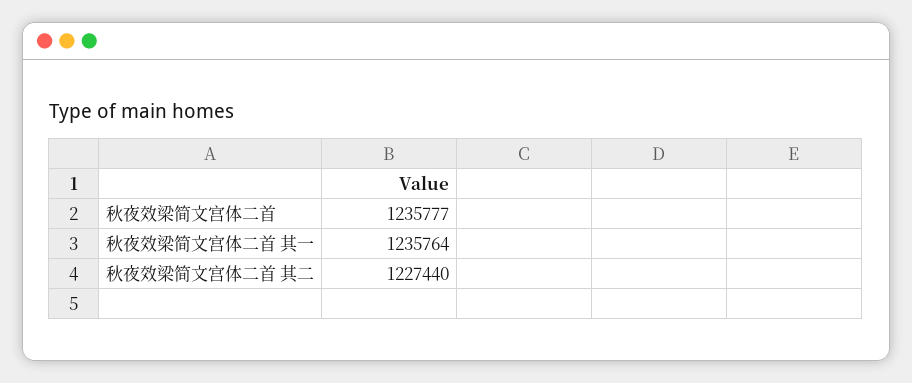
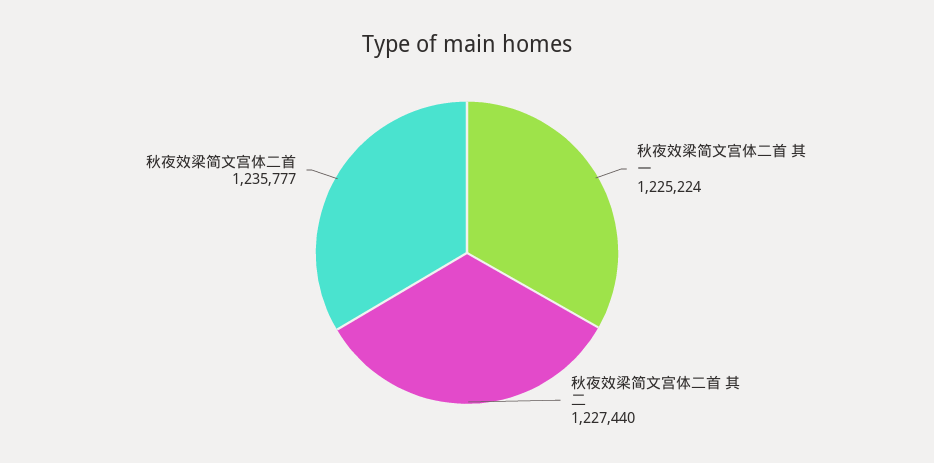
  {
    "秋夜效梁简文宫体二首": 1235777,
-   "秋夜效梁简文宫体二首 其一": 1235764,
+   "秋夜效梁简文宫体二首 其一": 1225224,
    "秋夜效梁简文宫体二首 其二": 1227440
  }

